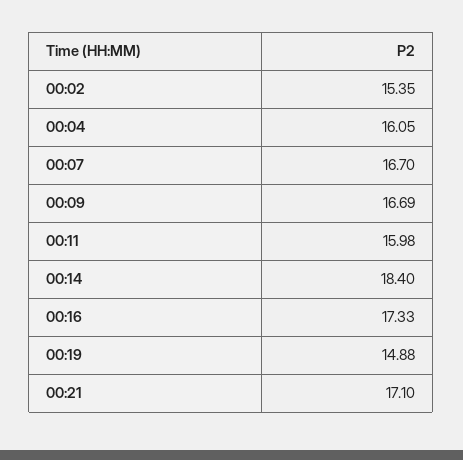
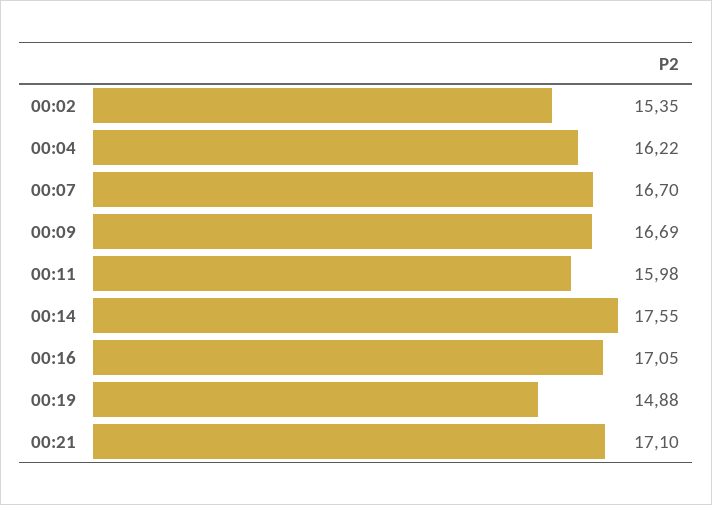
  {
    "00:02": 15.35,
-   "00:04": 16.05,
+   "00:04": 16.22,
    "00:07": 16.7,
    "00:09": 16.69,
    "00:11": 15.98,
-   "00:14": 18.4,
+   "00:14": 17.55,
-   "00:16": 17.33,
+   "00:16": 17.05,
    "00:19": 14.88,
    "00:21": 17.1
  }

